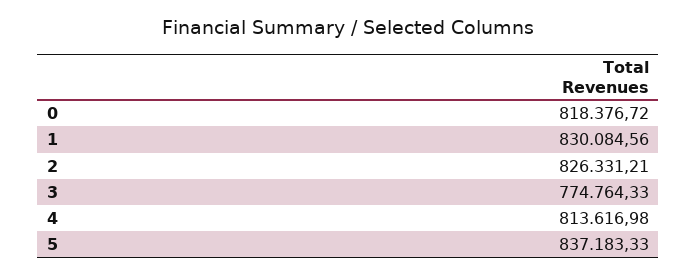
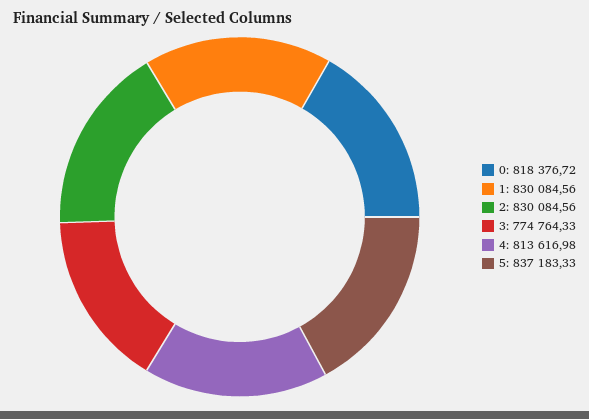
  {
    "0": 818376.72,
    "1": 830084.56,
-   "2": 826331.21,
+   "2": 830084.56,
    "3": 774764.33,
    "4": 813616.98,
    "5": 837183.33
  }

